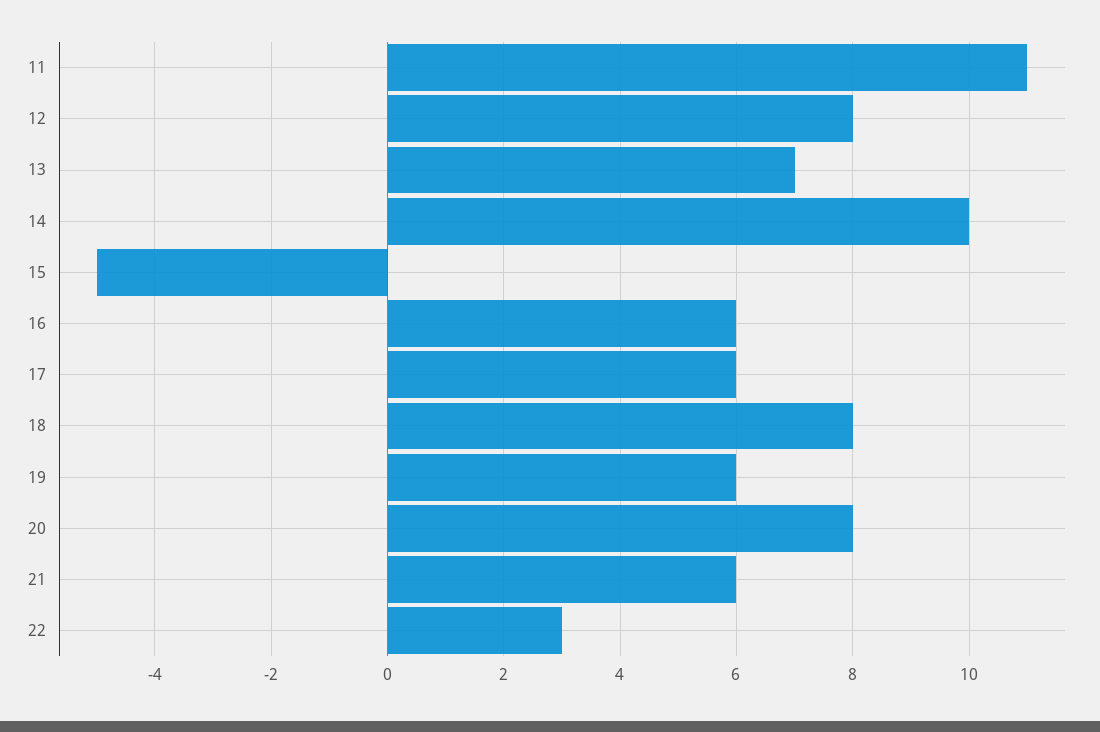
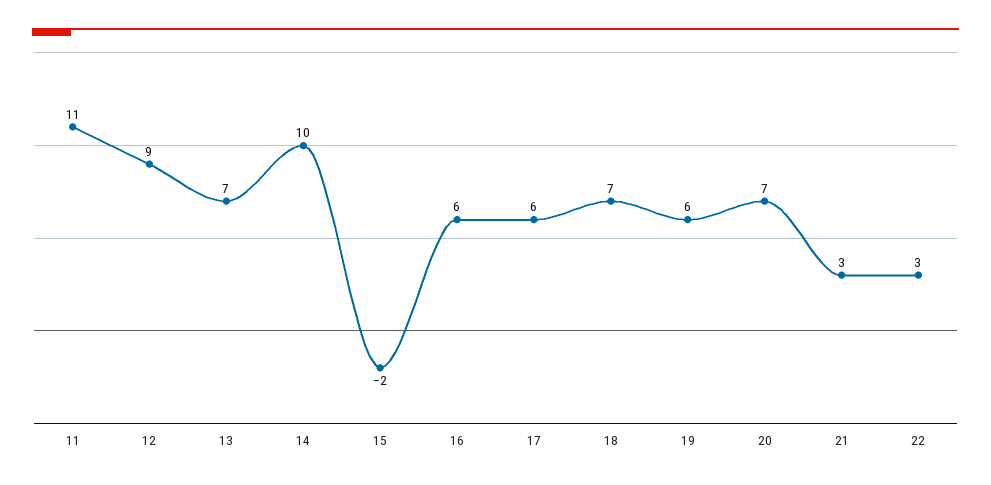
  {
    "11": 11,
-   "12": 8,
+   "12": 9,
    "13": 7,
    "14": 10,
-   "15": -5,
+   "15": -2,
    "16": 6,
    "17": 6,
-   "18": 8,
+   "18": 7,
    "19": 6,
-   "20": 8,
+   "20": 7,
-   "21": 6,
+   "21": 3,
    "22": 3
  }

